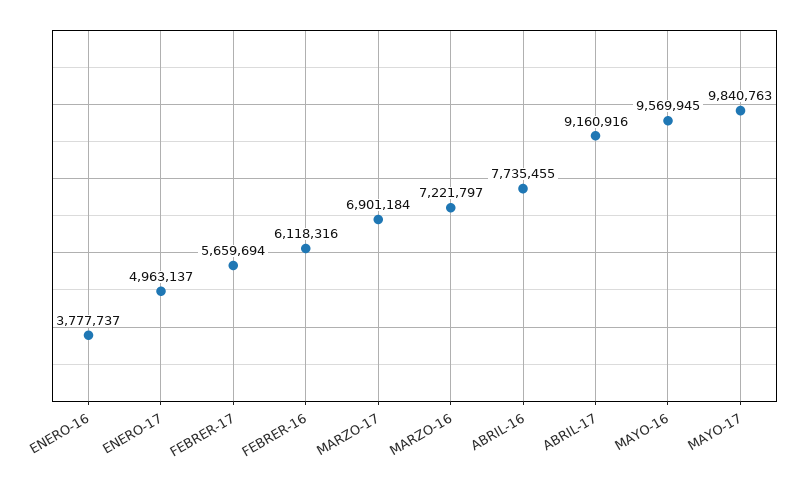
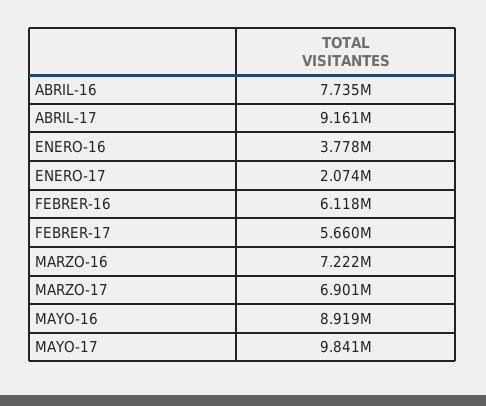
  {
    "ENERO-16": 3777737,
-   "ENERO-17": 4963137,
+   "ENERO-17": 2074000,
    "FEBRER-17": 5659694,
    "FEBRER-16": 6118316,
    "MARZO-17": 6901184,
    "MARZO-16": 7221797,
    "ABRIL-16": 7735455,
    "ABRIL-17": 9160916,
-   "MAYO-16": 9569945,
+   "MAYO-16": 8919000,
    "MAYO-17": 9840763
  }

